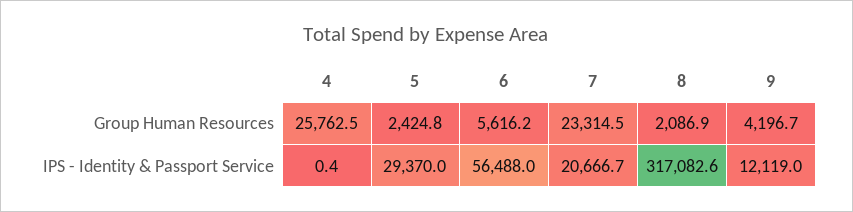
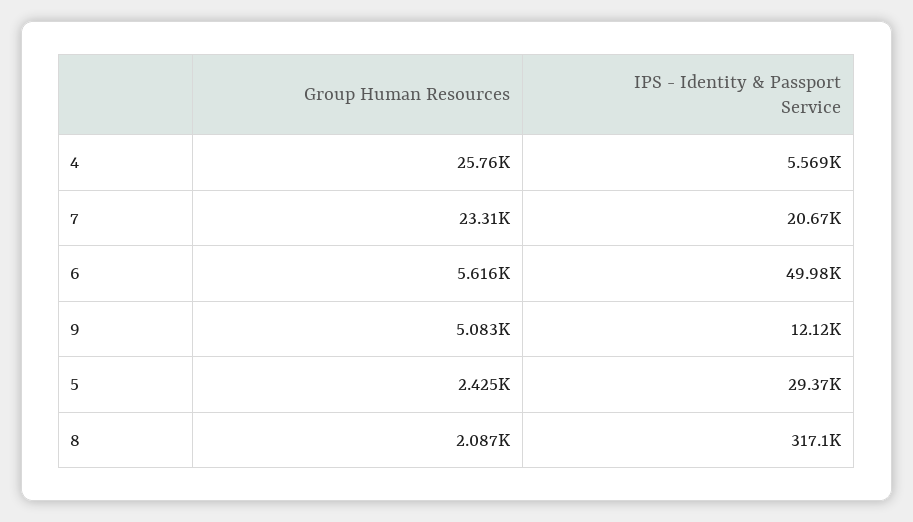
  {
    "4": {
      "Group Human Resources": 25762.5,
-     "IPS - Identity & Passport Service": 0.4
+     "IPS - Identity & Passport Service": 5569
    },
    "5": {
      "Group Human Resources": 2424.8,
      "IPS - Identity & Passport Service": 29370
    },
    "6": {
      "Group Human Resources": 5616.2,
-     "IPS - Identity & Passport Service": 56488
+     "IPS - Identity & Passport Service": 49980
    },
    "7": {
      "Group Human Resources": 23314.5,
      "IPS - Identity & Passport Service": 20666.7
    },
    "8": {
      "Group Human Resources": 2086.9,
      "IPS - Identity & Passport Service": 317082.6
    },
    "9": {
-     "Group Human Resources": 4196.7,
+     "Group Human Resources": 5083,
      "IPS - Identity & Passport Service": 12119
    }
  }

